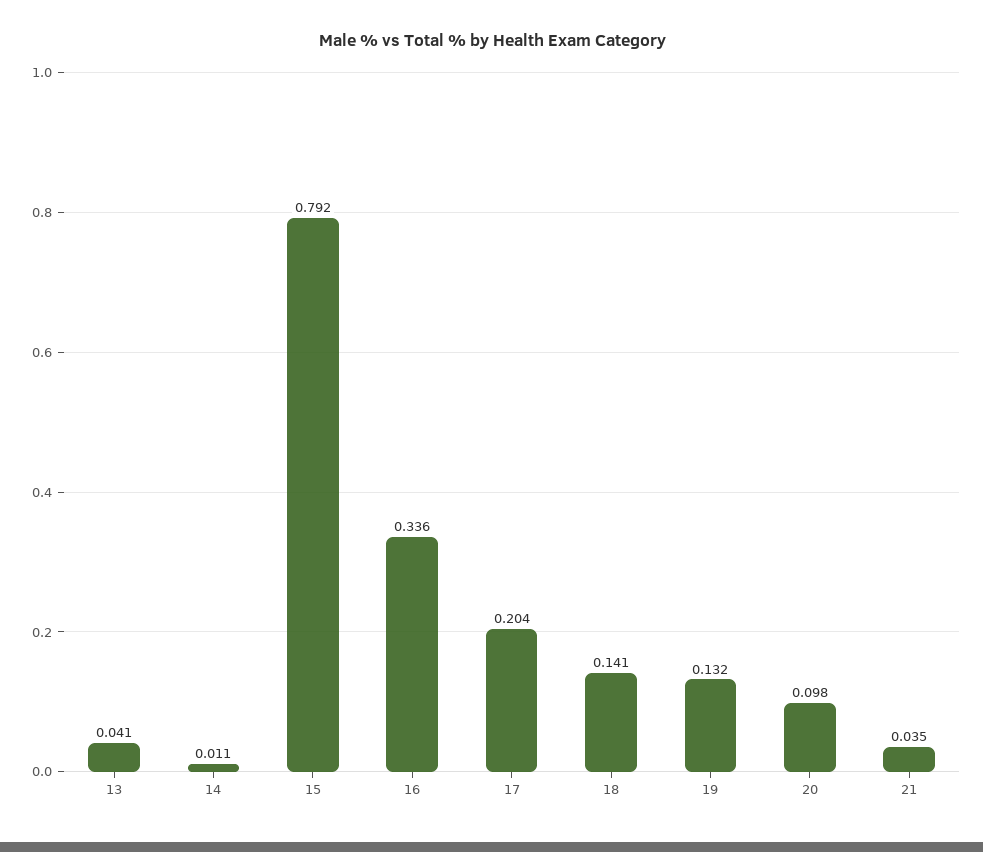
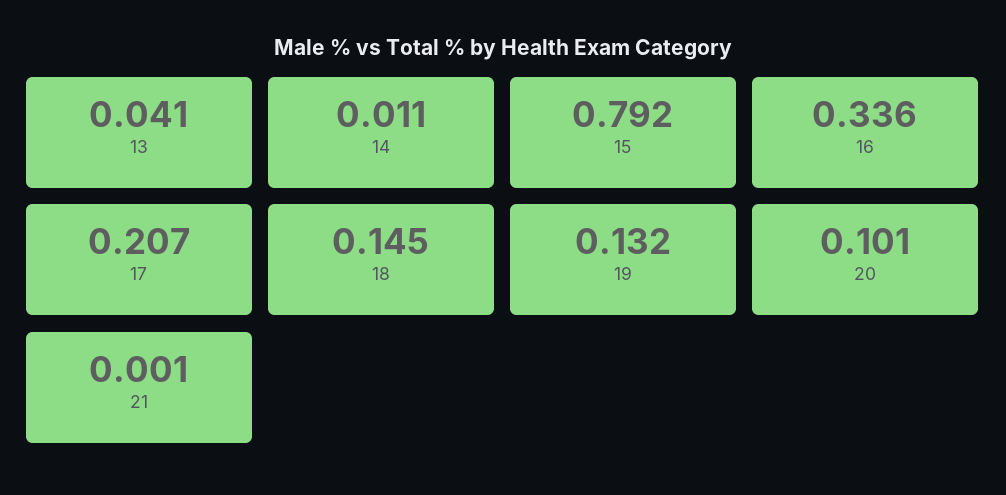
  {
    "13": 0.041,
    "14": 0.011,
    "15": 0.792,
    "16": 0.336,
-   "17": 0.204,
+   "17": 0.207,
-   "18": 0.141,
+   "18": 0.145,
    "19": 0.132,
-   "20": 0.098,
+   "20": 0.101,
-   "21": 0.035
+   "21": 0.001
  }

